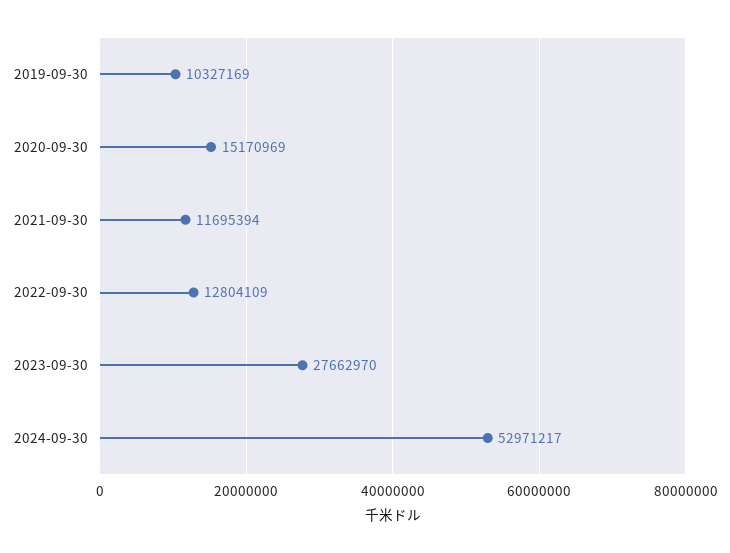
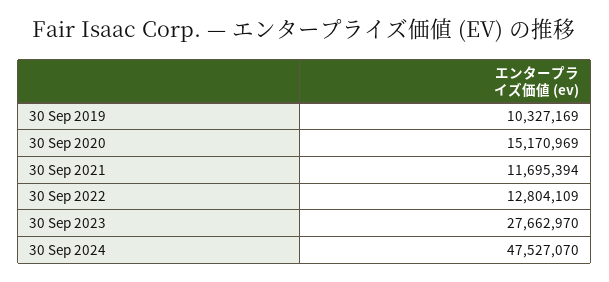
  {
    "2019-09-30": 10327169,
    "2020-09-30": 15170969,
    "2021-09-30": 11695394,
    "2022-09-30": 12804109,
    "2023-09-30": 27662970,
-   "2024-09-30": 52971217
+   "2024-09-30": 47527070
  }

